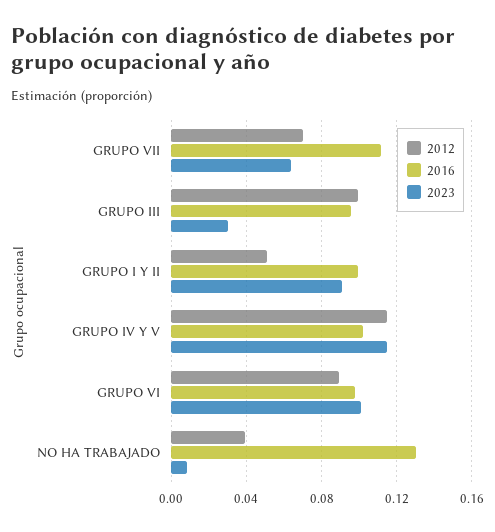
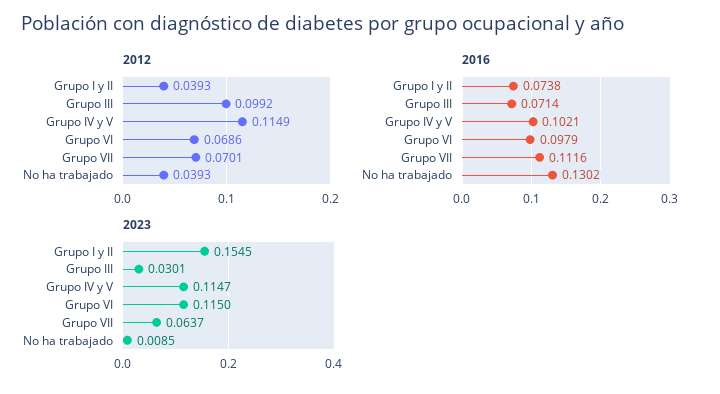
  {
    "2012": {
      "GRUPO VII": 0.0701,
      "GRUPO III": 0.0992,
-     "GRUPO I Y II": 0.05,
+     "GRUPO I Y II": 0.0393,
      "GRUPO IV Y V": 0.1149,
-     "GRUPO VI": 0.09,
+     "GRUPO VI": 0.0686,
      "NO HA TRABAJADO": 0.0393
    },
    "2016": {
      "GRUPO VII": 0.1116,
-     "GRUPO III": 0.095,
+     "GRUPO III": 0.0714,
-     "GRUPO I Y II": 0.1,
+     "GRUPO I Y II": 0.0738,
      "GRUPO IV Y V": 0.1021,
      "GRUPO VI": 0.0979,
      "NO HA TRABAJADO": 0.1302
    },
    "2023": {
      "GRUPO VII": 0.0637,
      "GRUPO III": 0.0301,
-     "GRUPO I Y II": 0.09,
+     "GRUPO I Y II": 0.1545,
      "GRUPO IV Y V": 0.1147,
-     "GRUPO VI": 0.1,
+     "GRUPO VI": 0.115,
      "NO HA TRABAJADO": 0.0085
    }
  }

